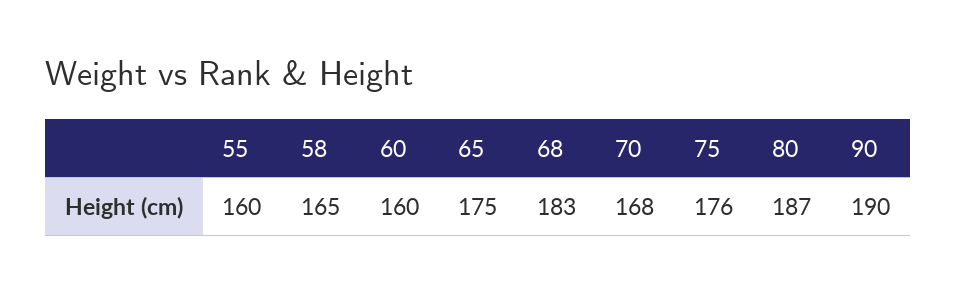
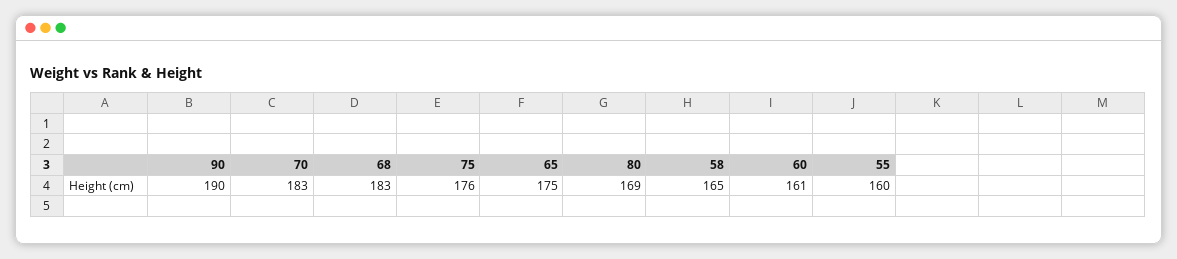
  {
    "55": 160,
    "58": 165,
-   "60": 160,
+   "60": 161,
    "65": 175,
    "68": 183,
-   "70": 168,
+   "70": 183,
    "75": 176,
-   "80": 187,
+   "80": 169,
    "90": 190
  }

